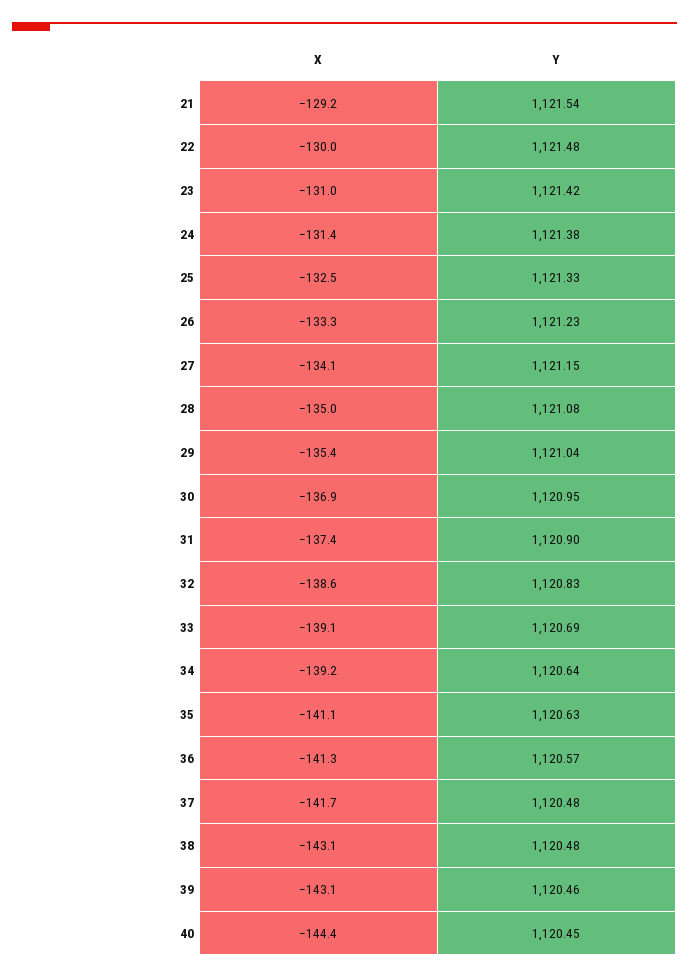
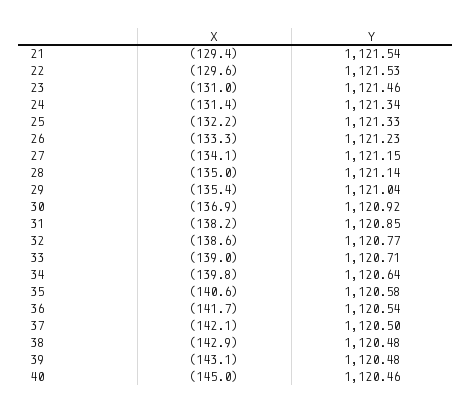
  {
    "X": {
-     "21": -129.2,
+     "21": -129.4,
-     "22": -130,
+     "22": -129.6,
      "23": -131,
      "24": -131.4,
-     "25": -132.5,
+     "25": -132.2,
      "26": -133.3,
      "27": -134.1,
      "28": -135,
      "29": -135.4,
      "30": -136.9,
-     "31": -137.4,
+     "31": -138.2,
      "32": -138.6,
-     "33": -139.1,
+     "33": -139,
-     "34": -139.2,
+     "34": -139.8,
-     "35": -141.1,
+     "35": -140.6,
-     "36": -141.3,
+     "36": -141.7,
-     "37": -141.7,
+     "37": -142.1,
-     "38": -143.1,
+     "38": -142.9,
      "39": -143.1,
-     "40": -144.4
+     "40": -145
    },
    "Y": {
      "21": 1121.54,
-     "22": 1121.48,
+     "22": 1121.53,
-     "23": 1121.42,
+     "23": 1121.46,
-     "24": 1121.38,
+     "24": 1121.34,
      "25": 1121.33,
      "26": 1121.23,
      "27": 1121.15,
-     "28": 1121.08,
+     "28": 1121.14,
      "29": 1121.04,
-     "30": 1120.95,
+     "30": 1120.92,
-     "31": 1120.9,
+     "31": 1120.85,
-     "32": 1120.83,
+     "32": 1120.77,
-     "33": 1120.69,
+     "33": 1120.71,
      "34": 1120.64,
-     "35": 1120.63,
+     "35": 1120.58,
-     "36": 1120.57,
+     "36": 1120.54,
-     "37": 1120.48,
+     "37": 1120.5,
      "38": 1120.48,
-     "39": 1120.46,
+     "39": 1120.48,
-     "40": 1120.45
+     "40": 1120.46
    }
  }

